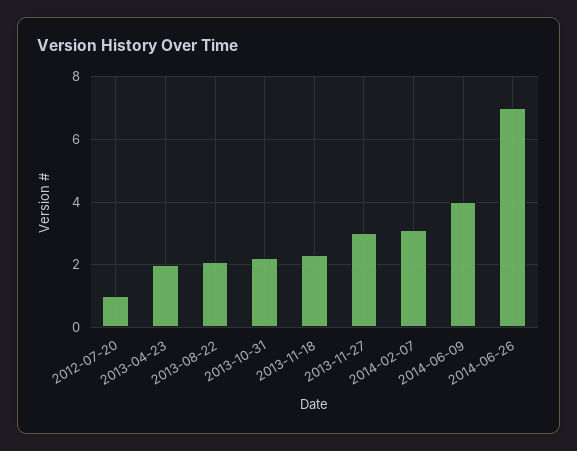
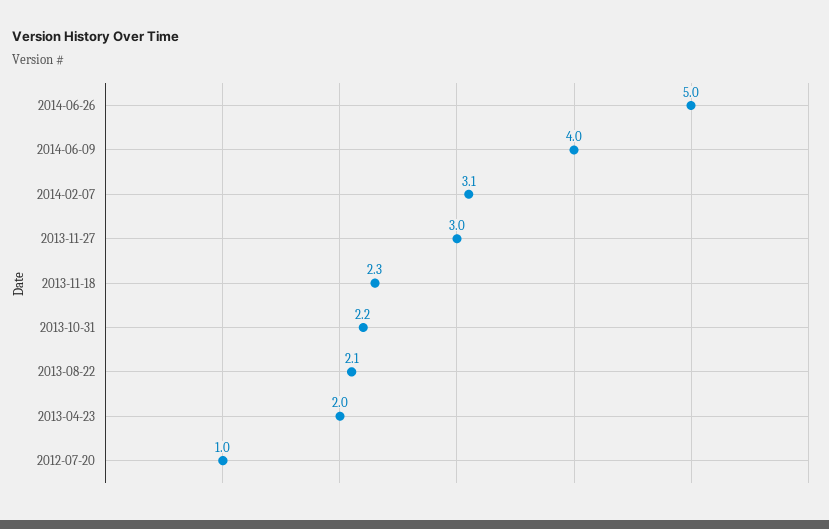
  {
    "2012-07-20": 1,
    "2013-04-23": 2,
    "2013-08-22": 2.1,
    "2013-10-31": 2.2,
    "2013-11-18": 2.3,
    "2013-11-27": 3,
    "2014-02-07": 3.1,
    "2014-06-09": 4,
-   "2014-06-26": 7
+   "2014-06-26": 5
  }

